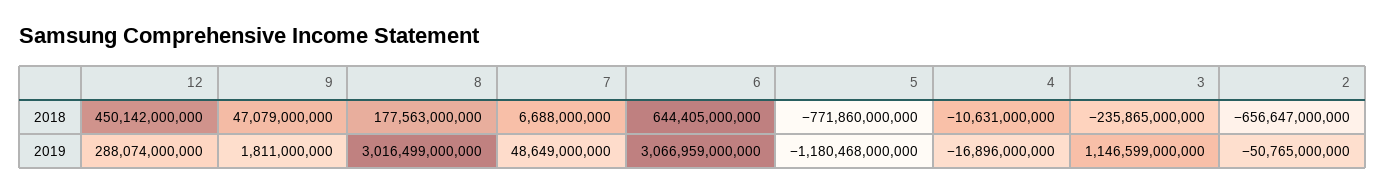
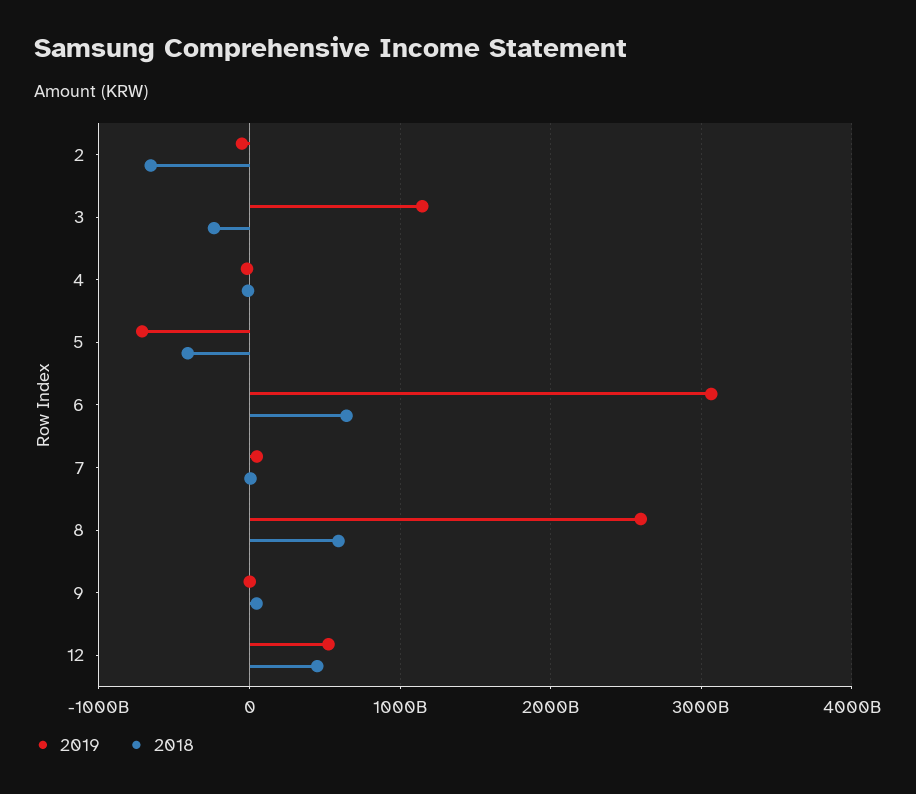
  {
    "2018": {
      "12": 450142000000,
      "9": 47079000000,
-     "8": 177563000000,
+     "8": 600000000000,
      "7": 6688000000,
      "6": 644405000000,
-     "5": -771860000000,
+     "5": -400000000000,
      "4": -10631000000,
      "3": -235865000000,
      "2": -656647000000
    },
    "2019": {
-     "12": 288074000000,
+     "12": 500000000000,
      "9": 1811000000,
-     "8": 3016499000000,
+     "8": 2600000000000,
      "7": 48649000000,
      "6": 3066959000000,
-     "5": -1180468000000,
+     "5": -700000000000,
      "4": -16896000000,
      "3": 1146599000000,
      "2": -50765000000
    }
  }

